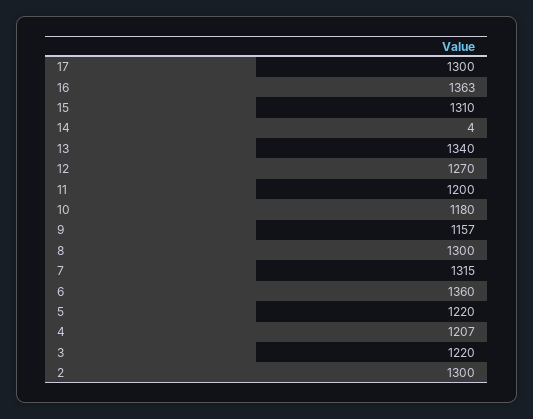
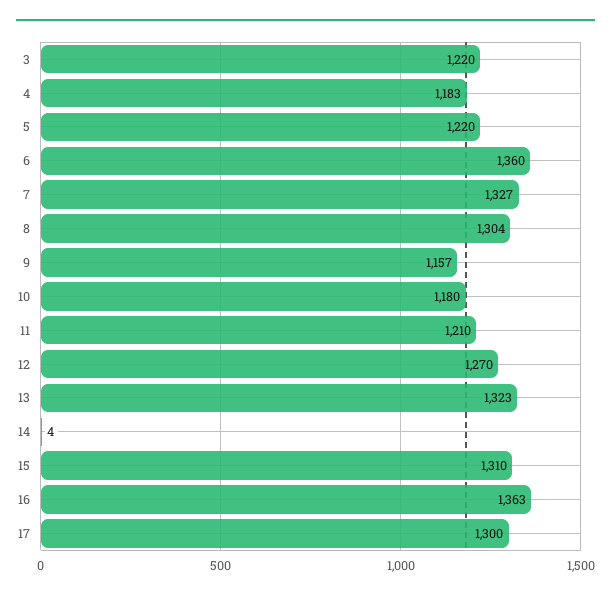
  {
    "17": 1300,
    "16": 1363,
    "15": 1310,
    "14": 4,
-   "13": 1340,
+   "13": 1323,
    "12": 1270,
-   "11": 1200,
+   "11": 1210,
    "10": 1180,
    "9": 1157,
-   "8": 1300,
+   "8": 1304,
-   "7": 1315,
+   "7": 1327,
    "6": 1360,
    "5": 1220,
-   "4": 1207,
+   "4": 1183,
-   "3": 1220,
+   "3": 1220
-   "2": 1300
  }

